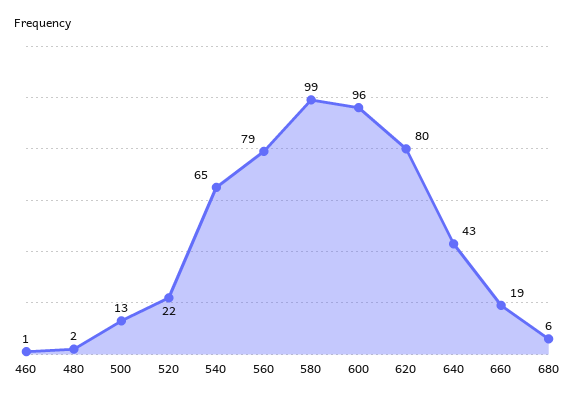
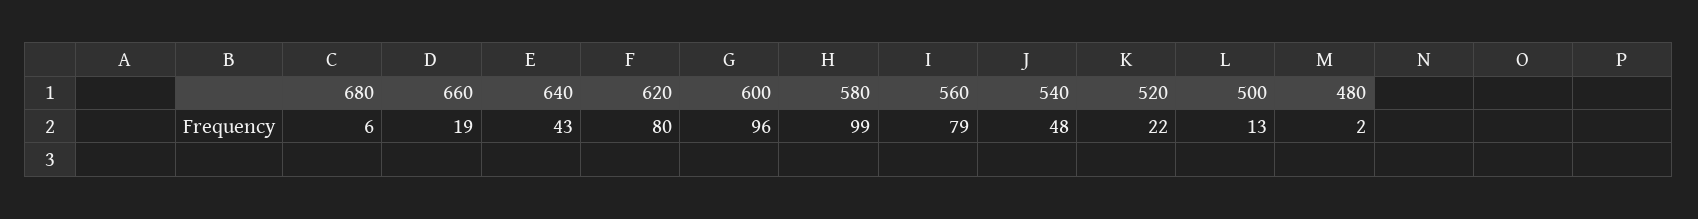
  {
-   "460": 1,
    "480": 2,
    "500": 13,
    "520": 22,
-   "540": 65,
+   "540": 48,
    "560": 79,
    "580": 99,
    "600": 96,
    "620": 80,
    "640": 43,
    "660": 19,
    "680": 6
  }

